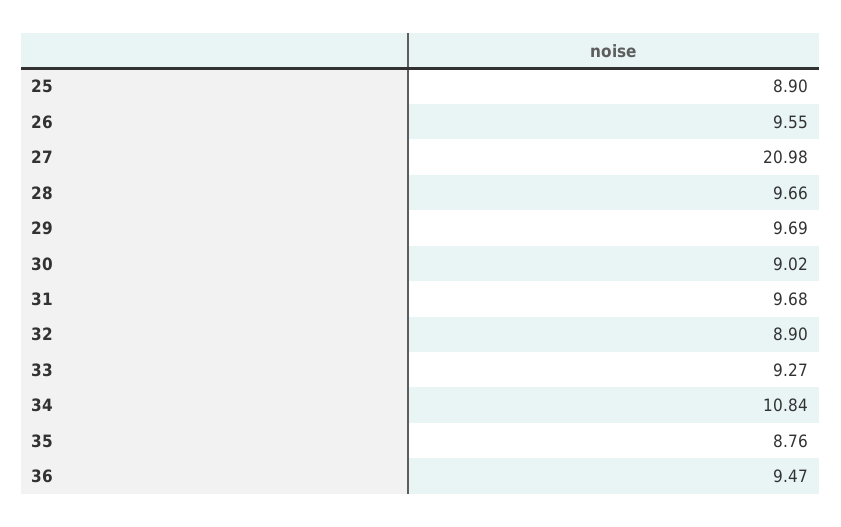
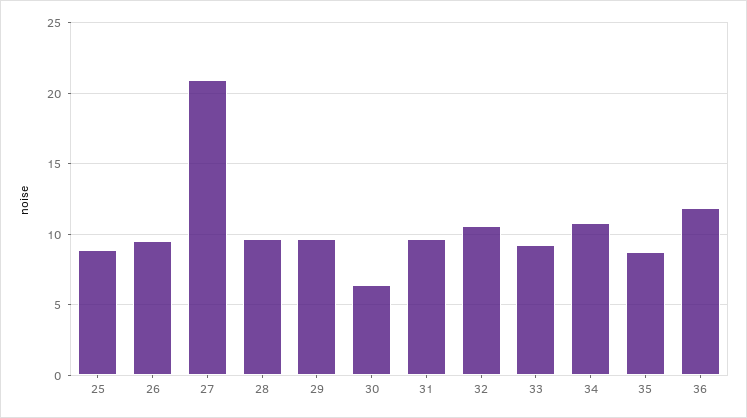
  {
    "25": 8.9,
    "26": 9.55,
    "27": 20.98,
    "28": 9.66,
    "29": 9.69,
-   "30": 9.02,
+   "30": 6.5,
    "31": 9.68,
-   "32": 8.9,
+   "32": 10.5,
    "33": 9.27,
    "34": 10.84,
    "35": 8.76,
-   "36": 9.47
+   "36": 12
  }

